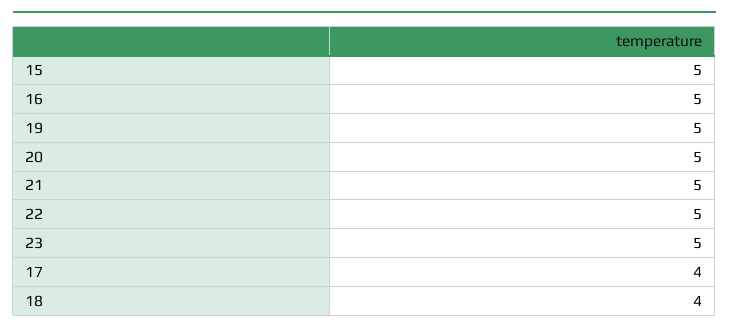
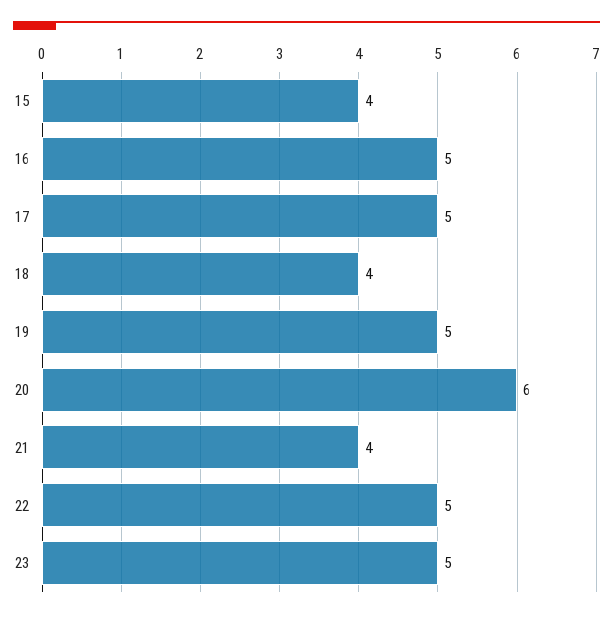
  {
-   "15": 5,
+   "15": 4,
    "16": 5,
    "19": 5,
-   "20": 5,
+   "20": 6,
-   "21": 5,
+   "21": 4,
    "22": 5,
    "23": 5,
-   "17": 4,
+   "17": 5,
    "18": 4
  }

